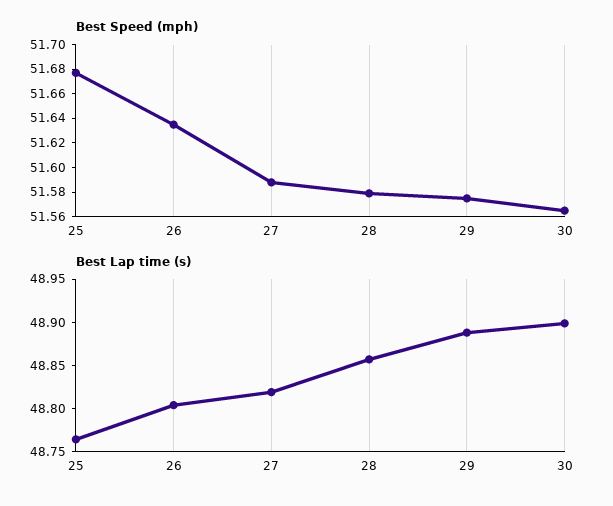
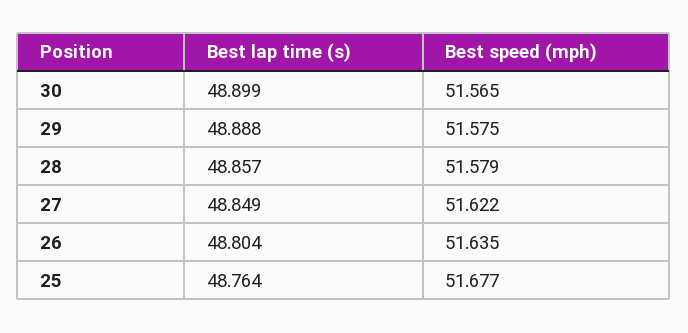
  {
    "Best Speed (mph)": {
      "25": 51.677,
      "26": 51.635,
-     "27": 51.59,
+     "27": 51.622,
      "28": 51.579,
      "29": 51.575,
      "30": 51.565
    },
    "Best Lap time (s)": {
      "25": 48.764,
      "26": 48.804,
-     "27": 48.82,
+     "27": 48.849,
      "28": 48.857,
      "29": 48.888,
      "30": 48.899
    }
  }

